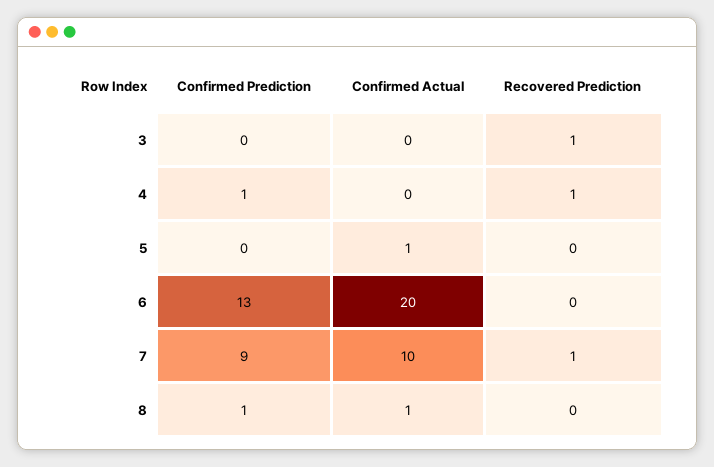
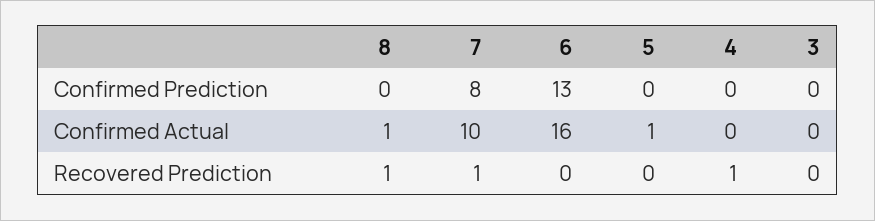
  {
    "Confirmed Prediction": {
      "3": 0,
-     "4": 1,
+     "4": 0,
      "5": 0,
      "6": 13,
-     "7": 9,
+     "7": 8,
-     "8": 1
+     "8": 0
    },
    "Confirmed Actual": {
      "3": 0,
      "4": 0,
      "5": 1,
-     "6": 20,
+     "6": 16,
      "7": 10,
      "8": 1
    },
    "Recovered Prediction": {
-     "3": 1,
+     "3": 0,
      "4": 1,
      "5": 0,
      "6": 0,
      "7": 1,
-     "8": 0
+     "8": 1
    }
  }

